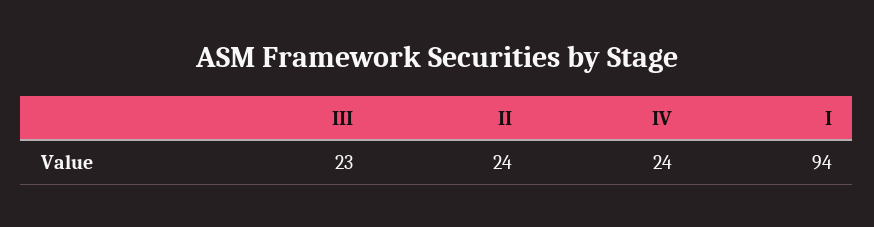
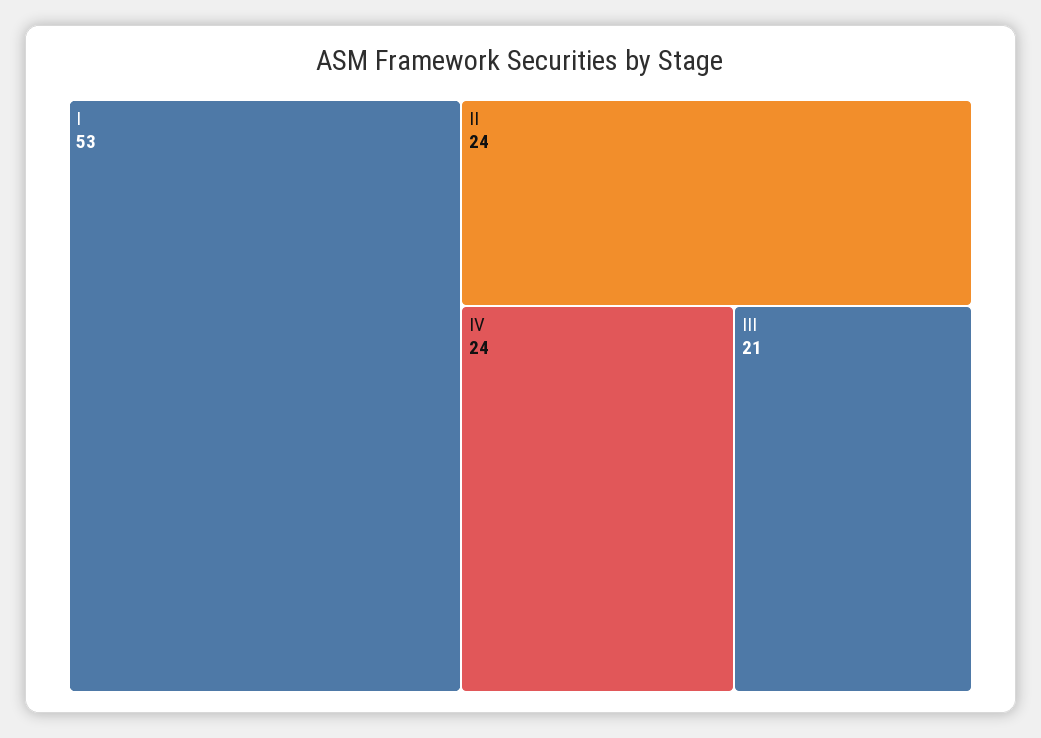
  {
-   "III": 23,
+   "III": 21,
    "II": 24,
    "IV": 24,
-   "I": 94
+   "I": 53
  }

